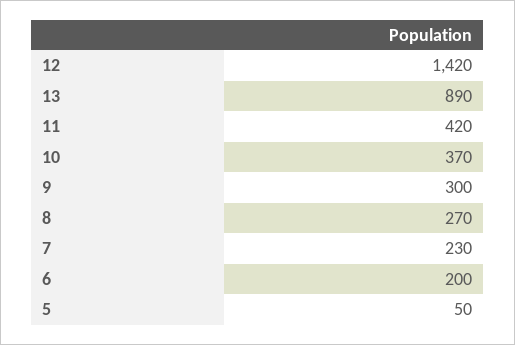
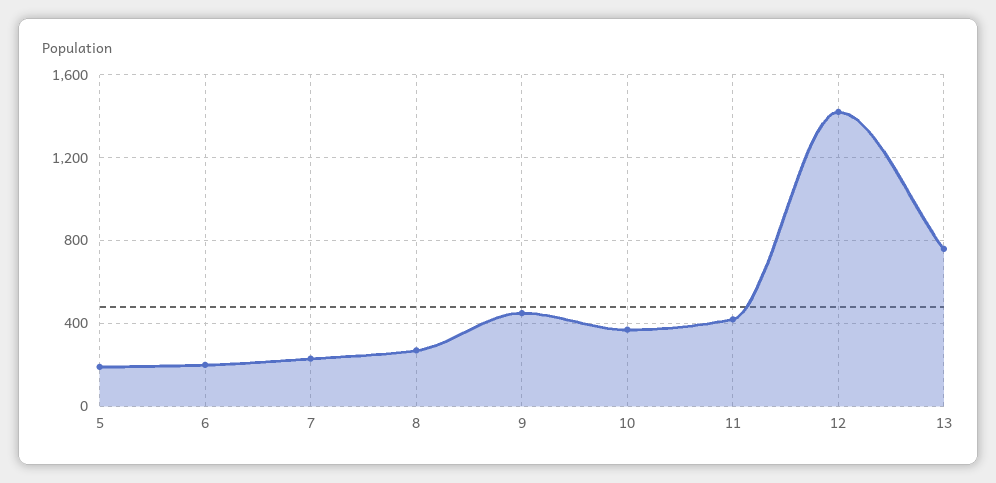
  {
    "12": 1420,
-   "13": 890,
+   "13": 750,
    "11": 420,
    "10": 370,
-   "9": 300,
+   "9": 450,
    "8": 270,
    "7": 230,
    "6": 200,
-   "5": 50
+   "5": 200
  }

